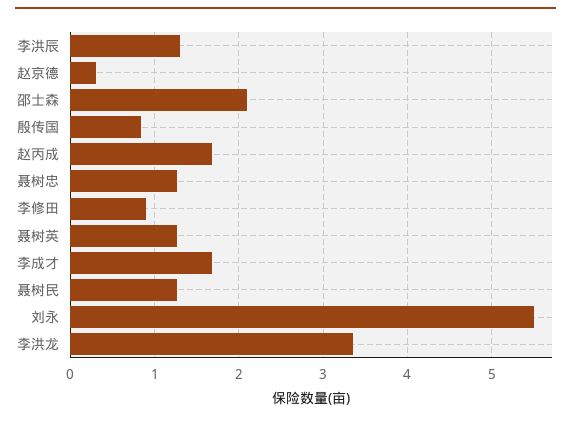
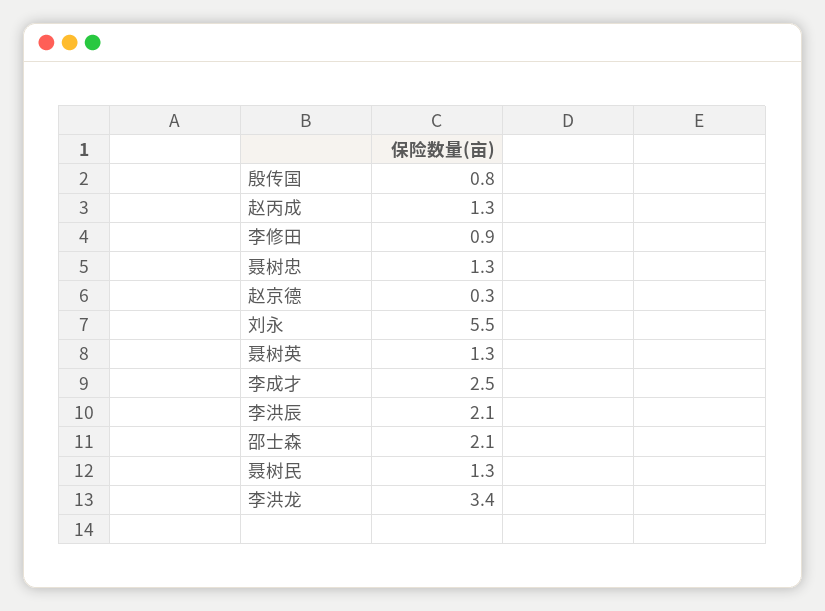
  {
-   "李洪辰": 1.3,
+   "李洪辰": 2.1,
    "赵京德": 0.3,
    "邵士森": 2.1,
    "殷传国": 0.8,
-   "赵丙成": 1.7,
+   "赵丙成": 1.3,
    "聂树忠": 1.3,
    "李修田": 0.9,
    "聂树英": 1.3,
-   "李成才": 1.7,
+   "李成才": 2.5,
    "聂树民": 1.3,
    "刘永": 5.5,
    "李洪龙": 3.4
  }

